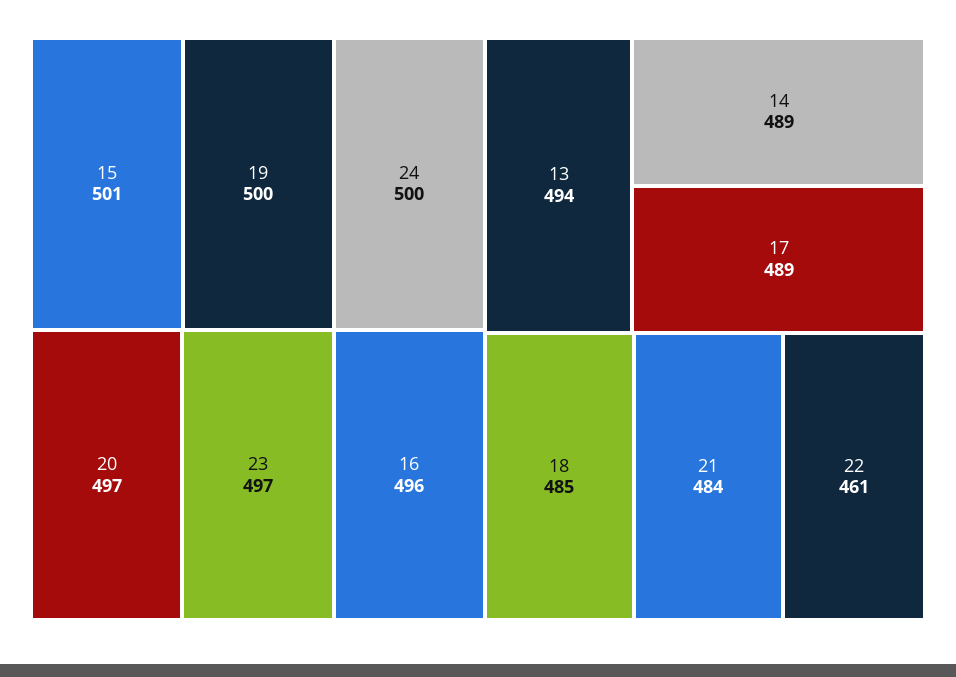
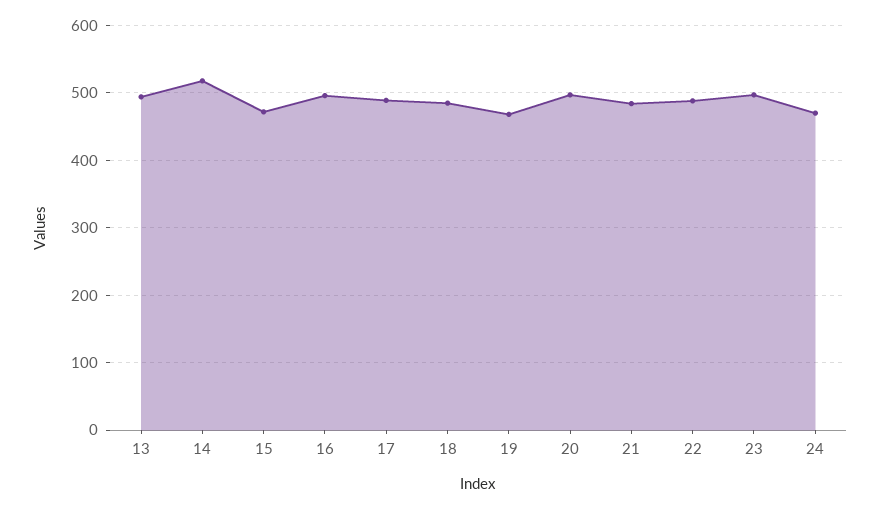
  {
-   "15": 501,
+   "15": 470,
-   "19": 500,
+   "19": 470,
-   "24": 500,
+   "24": 470,
    "20": 497,
    "23": 497,
    "16": 496,
    "13": 494,
-   "14": 489,
+   "14": 520,
    "17": 489,
    "18": 485,
    "21": 484,
-   "22": 461
+   "22": 490
  }

